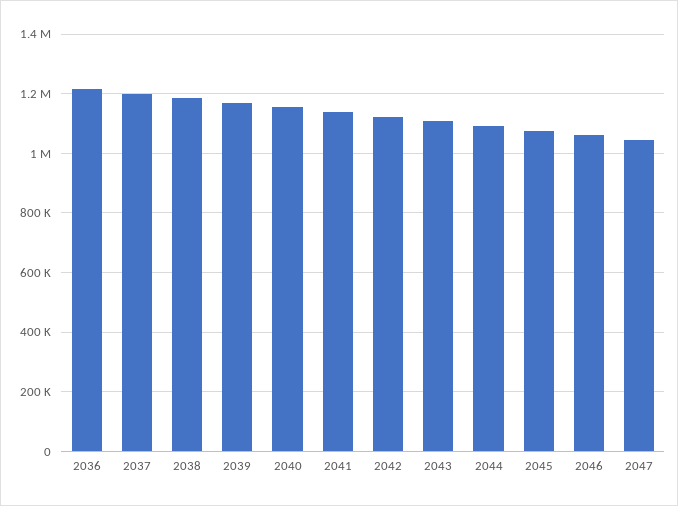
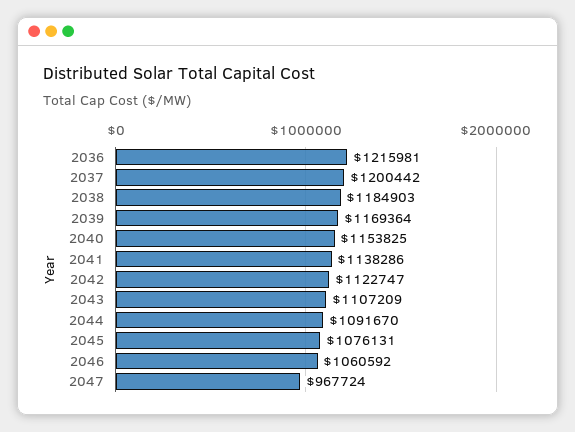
  {
    "2036": 1215981,
    "2037": 1200442,
    "2038": 1184903,
    "2039": 1169364,
    "2040": 1153825,
    "2041": 1138286,
    "2042": 1122747,
    "2043": 1107209,
    "2044": 1091670,
    "2045": 1076131,
    "2046": 1060592,
-   "2047": 1050000
+   "2047": 967724
  }

